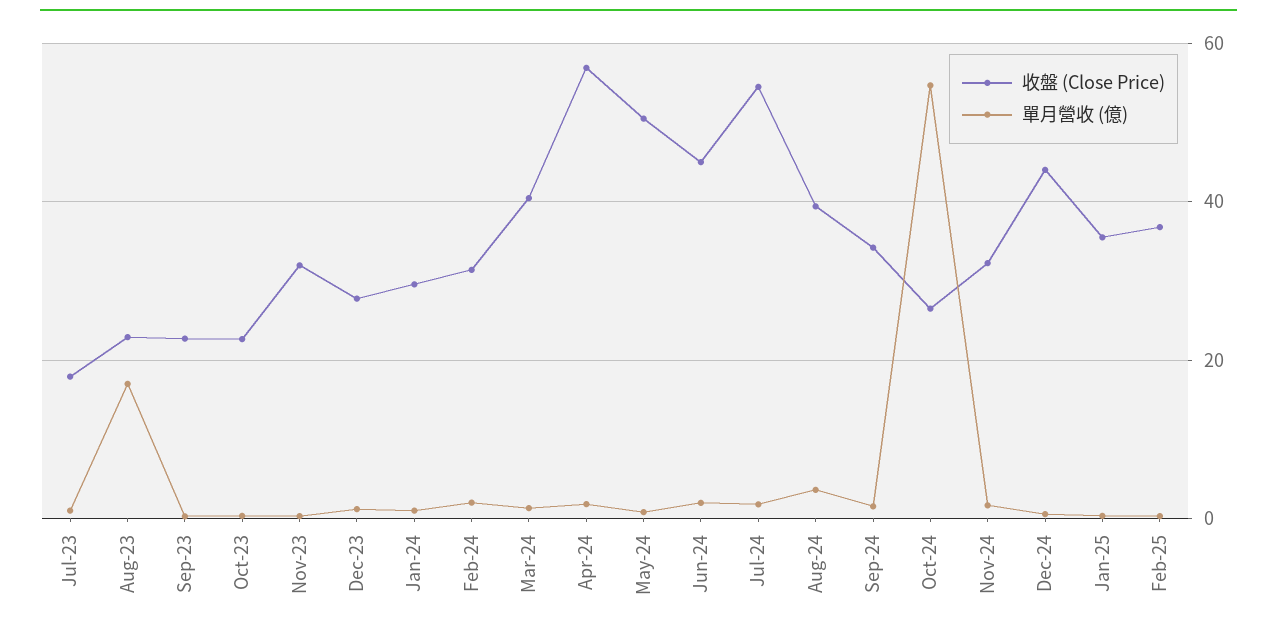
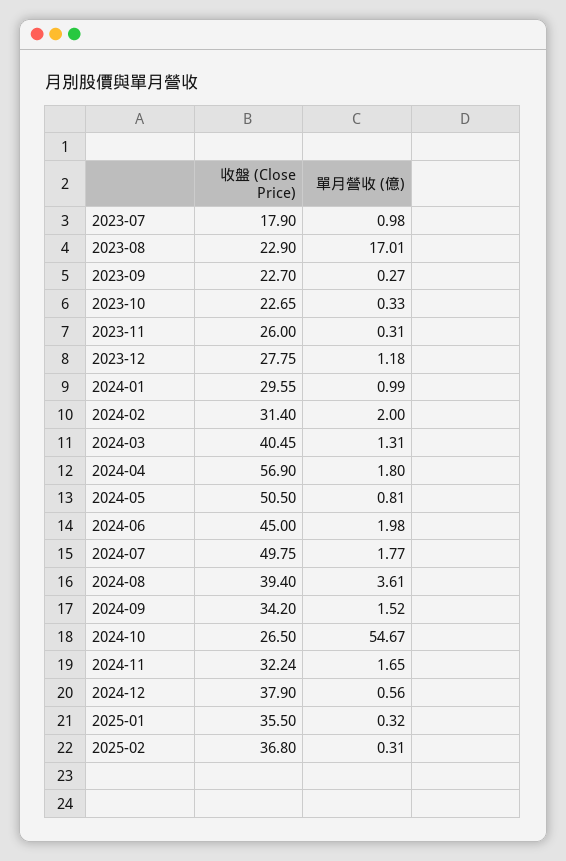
  {
    "收盤 (Close Price)": {
      "Jul-23": 17.9,
      "Aug-23": 22.9,
      "Sep-23": 22.7,
      "Oct-23": 22.65,
-     "Nov-23": 32,
+     "Nov-23": 26,
      "Dec-23": 27.75,
      "Jan-24": 29.55,
      "Feb-24": 31.4,
      "Mar-24": 40.45,
      "Apr-24": 56.9,
      "May-24": 50.5,
      "Jun-24": 45,
-     "Jul-24": 54,
+     "Jul-24": 49.75,
      "Aug-24": 39.4,
      "Sep-24": 34.2,
      "Oct-24": 26.5,
      "Nov-24": 32.24,
-     "Dec-24": 44,
+     "Dec-24": 37.9,
      "Jan-25": 35.5,
      "Feb-25": 36.8
    },
    "單月營收 (億)": {
      "Jul-23": 0.98,
      "Aug-23": 17.01,
      "Sep-23": 0.27,
      "Oct-23": 0.33,
      "Nov-23": 0.31,
      "Dec-23": 1.18,
      "Jan-24": 0.99,
      "Feb-24": 2,
      "Mar-24": 1.31,
      "Apr-24": 1.8,
      "May-24": 0.81,
      "Jun-24": 1.98,
      "Jul-24": 1.77,
      "Aug-24": 3.61,
      "Sep-24": 1.52,
      "Oct-24": 54.67,
      "Nov-24": 1.65,
      "Dec-24": 0.56,
      "Jan-25": 0.32,
      "Feb-25": 0.31
    }
  }

